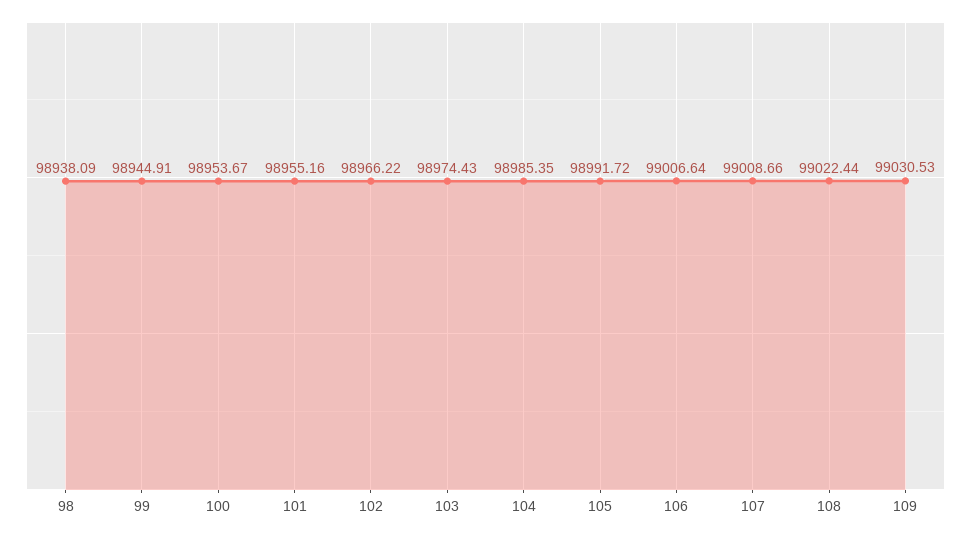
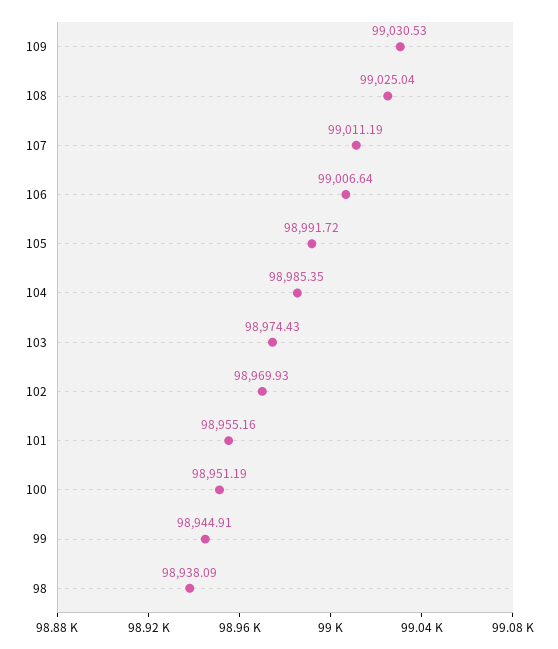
  {
    "98": 98938.09,
    "99": 98944.91,
-   "100": 98953.67,
+   "100": 98951.19,
    "101": 98955.16,
-   "102": 98966.22,
+   "102": 98969.93,
    "103": 98974.43,
    "104": 98985.35,
    "105": 98991.72,
    "106": 99006.64,
-   "107": 99008.66,
+   "107": 99011.19,
-   "108": 99022.44,
+   "108": 99025.04,
    "109": 99030.53
  }

